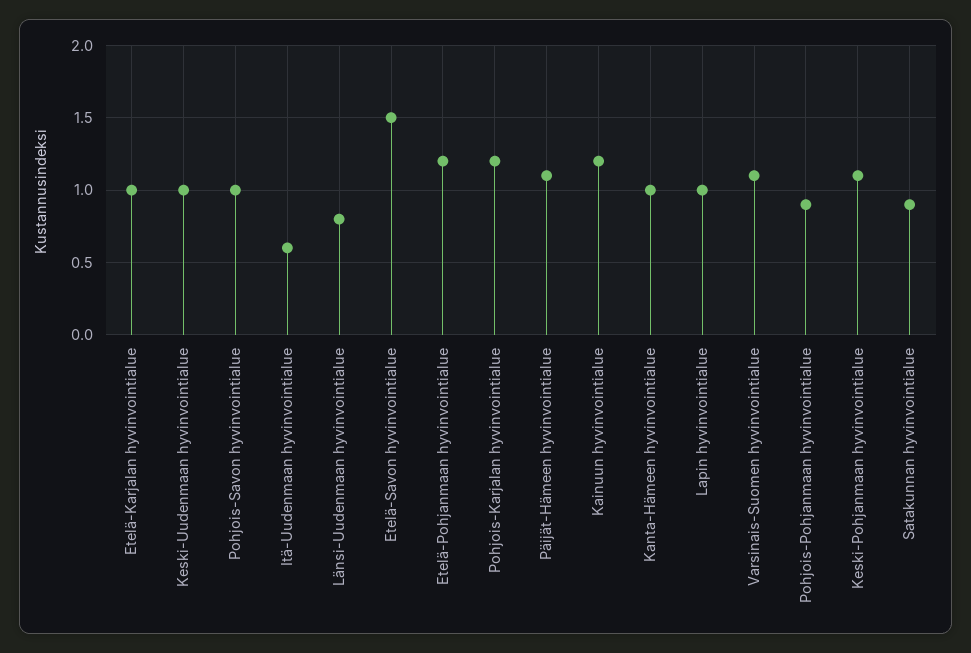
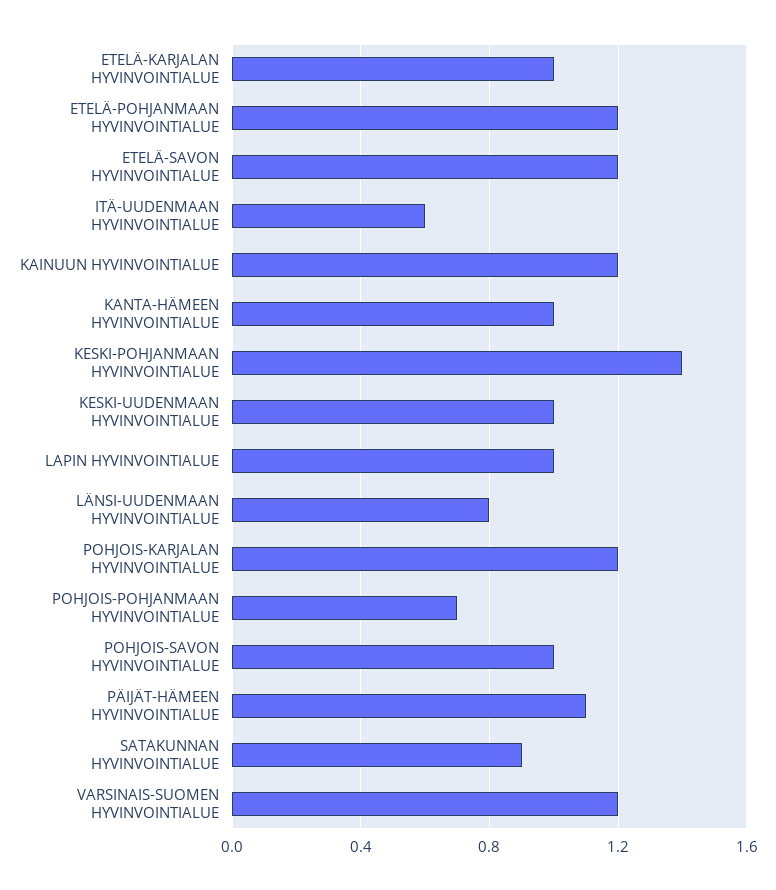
  {
    "Etelä-Karjalan hyvinvointialue": 1,
    "Keski-Uudenmaan hyvinvointialue": 1,
    "Pohjois-Savon hyvinvointialue": 1,
    "Itä-Uudenmaan hyvinvointialue": 0.6,
    "Länsi-Uudenmaan hyvinvointialue": 0.8,
-   "Etelä-Savon hyvinvointialue": 1.5,
+   "Etelä-Savon hyvinvointialue": 1.2,
    "Etelä-Pohjanmaan hyvinvointialue": 1.2,
    "Pohjois-Karjalan hyvinvointialue": 1.2,
    "Päijät-Hämeen hyvinvointialue": 1.1,
    "Kainuun hyvinvointialue": 1.2,
    "Kanta-Hämeen hyvinvointialue": 1,
    "Lapin hyvinvointialue": 1,
-   "Varsinais-Suomen hyvinvointialue": 1.1,
+   "Varsinais-Suomen hyvinvointialue": 1.2,
-   "Pohjois-Pohjanmaan hyvinvointialue": 0.9,
+   "Pohjois-Pohjanmaan hyvinvointialue": 0.7,
-   "Keski-Pohjanmaan hyvinvointialue": 1.1,
+   "Keski-Pohjanmaan hyvinvointialue": 1.4,
    "Satakunnan hyvinvointialue": 0.9
  }

